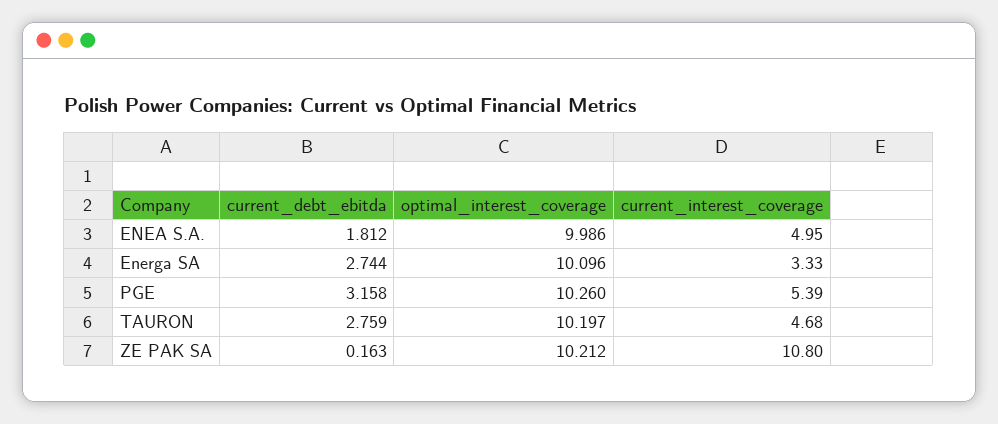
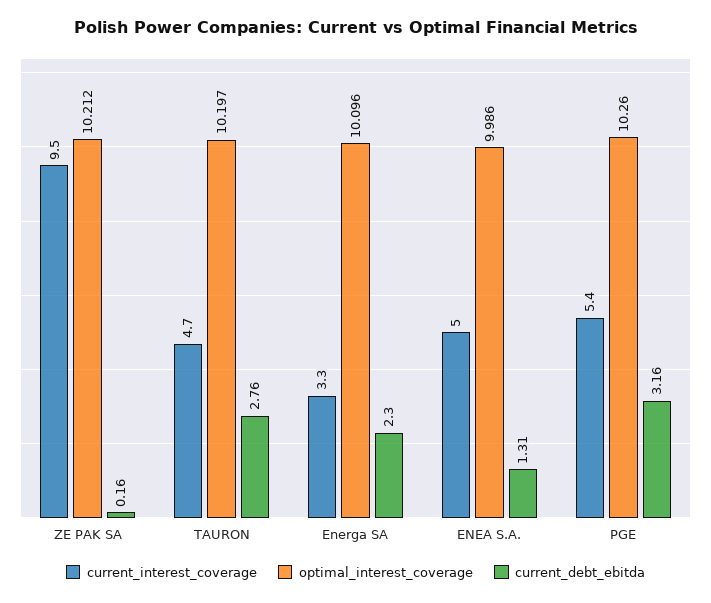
  {
    "current_debt_ebitda": {
-     "ENEA S.A.": 1.812,
+     "ENEA S.A.": 1.31,
-     "Energa SA": 2.744,
+     "Energa SA": 2.3,
      "PGE": 3.158,
      "TAURON": 2.759,
      "ZE PAK SA": 0.163
    },
    "optimal_interest_coverage": {
      "ENEA S.A.": 9.986,
      "Energa SA": 10.096,
      "PGE": 10.26,
      "TAURON": 10.197,
      "ZE PAK SA": 10.212
    },
    "current_interest_coverage": {
      "ENEA S.A.": 4.95,
      "Energa SA": 3.33,
      "PGE": 5.39,
      "TAURON": 4.68,
-     "ZE PAK SA": 10.8
+     "ZE PAK SA": 9.5
    }
  }

